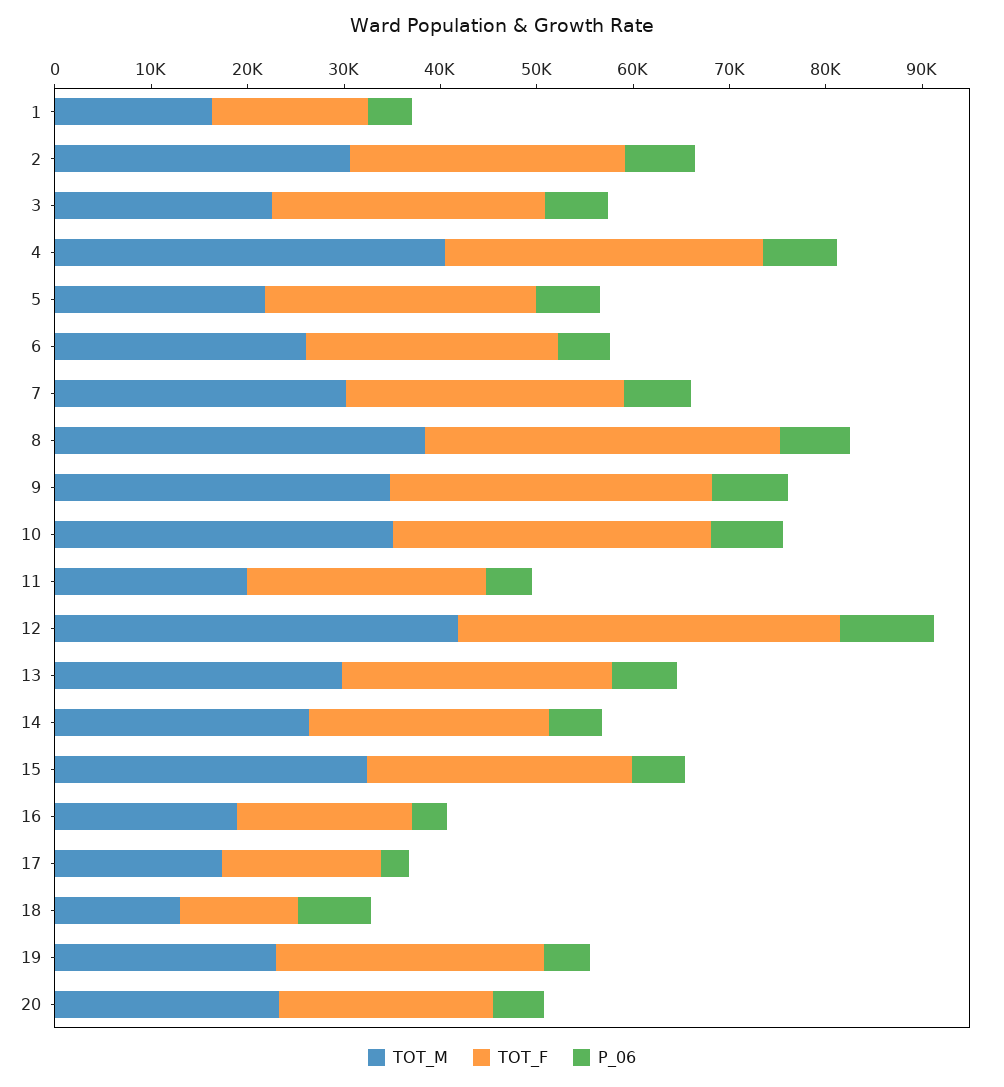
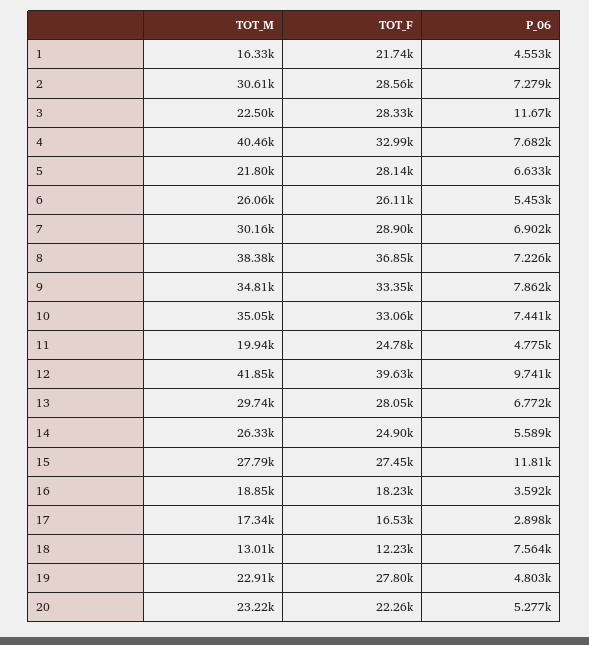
  {
    "TOT_M": {
      "1": 16330,
      "2": 30610,
      "3": 22500,
      "4": 40460,
      "5": 21800,
      "6": 26060,
      "7": 30160,
      "8": 38380,
      "9": 34810,
      "10": 35050,
      "11": 19940,
      "12": 41850,
      "13": 29740,
      "14": 26330,
-     "15": 32000,
+     "15": 27790,
      "16": 18850,
      "17": 17340,
      "18": 13010,
      "19": 22910,
      "20": 23220
    },
    "TOT_F": {
-     "1": 16000,
+     "1": 21740,
      "2": 28560,
      "3": 28330,
      "4": 32990,
      "5": 28140,
      "6": 26110,
      "7": 28900,
      "8": 36850,
      "9": 33350,
      "10": 33060,
      "11": 24780,
      "12": 39630,
      "13": 28050,
      "14": 24900,
      "15": 27450,
      "16": 18230,
      "17": 16530,
      "18": 12230,
      "19": 27800,
      "20": 22260
    },
    "P_06": {
      "1": 4553,
      "2": 7279,
-     "3": 6000,
+     "3": 11670,
      "4": 7682,
      "5": 6633,
      "6": 5453,
      "7": 6902,
      "8": 7226,
      "9": 7862,
      "10": 7441,
      "11": 4775,
      "12": 9741,
      "13": 6772,
      "14": 5589,
-     "15": 6000,
+     "15": 11810,
      "16": 3592,
      "17": 2898,
      "18": 7564,
      "19": 4803,
      "20": 5277
    }
  }

